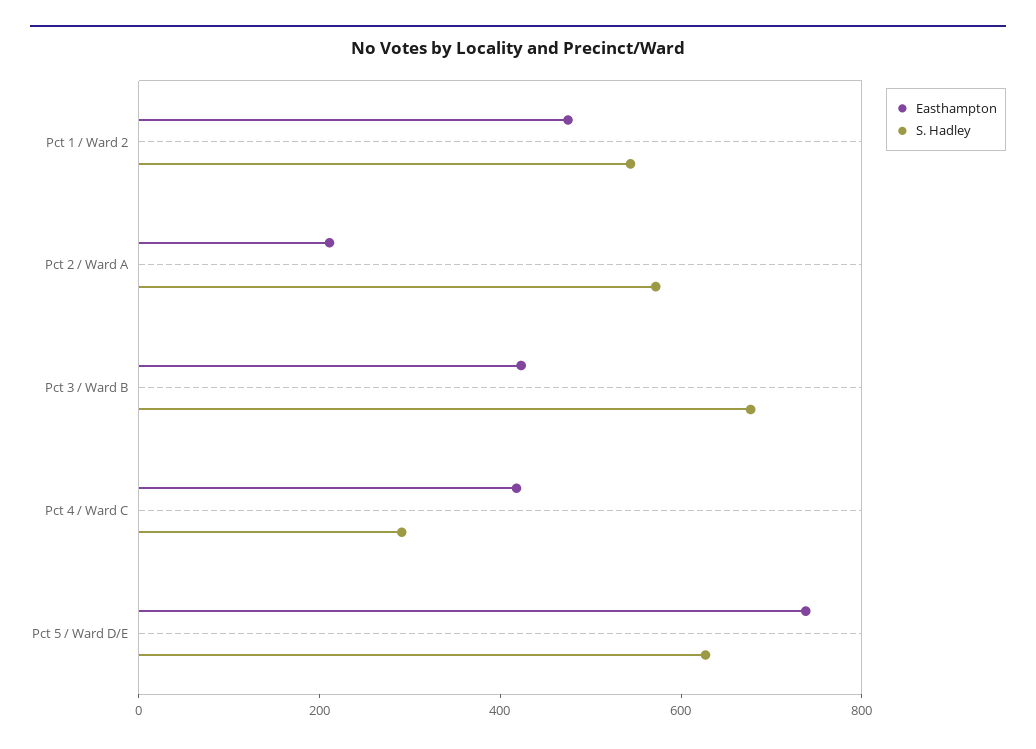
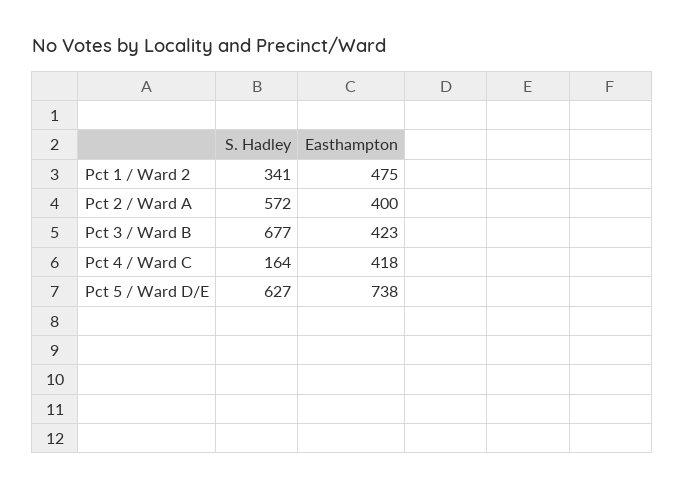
  {
    "Easthampton": {
      "Pct 1 / Ward 2": 475,
-     "Pct 2 / Ward A": 200,
+     "Pct 2 / Ward A": 400,
      "Pct 3 / Ward B": 423,
      "Pct 4 / Ward C": 418,
      "Pct 5 / Ward D/E": 738
    },
    "S. Hadley": {
-     "Pct 1 / Ward 2": 550,
+     "Pct 1 / Ward 2": 341,
      "Pct 2 / Ward A": 572,
      "Pct 3 / Ward B": 677,
-     "Pct 4 / Ward C": 300,
+     "Pct 4 / Ward C": 164,
      "Pct 5 / Ward D/E": 627
    }
  }

